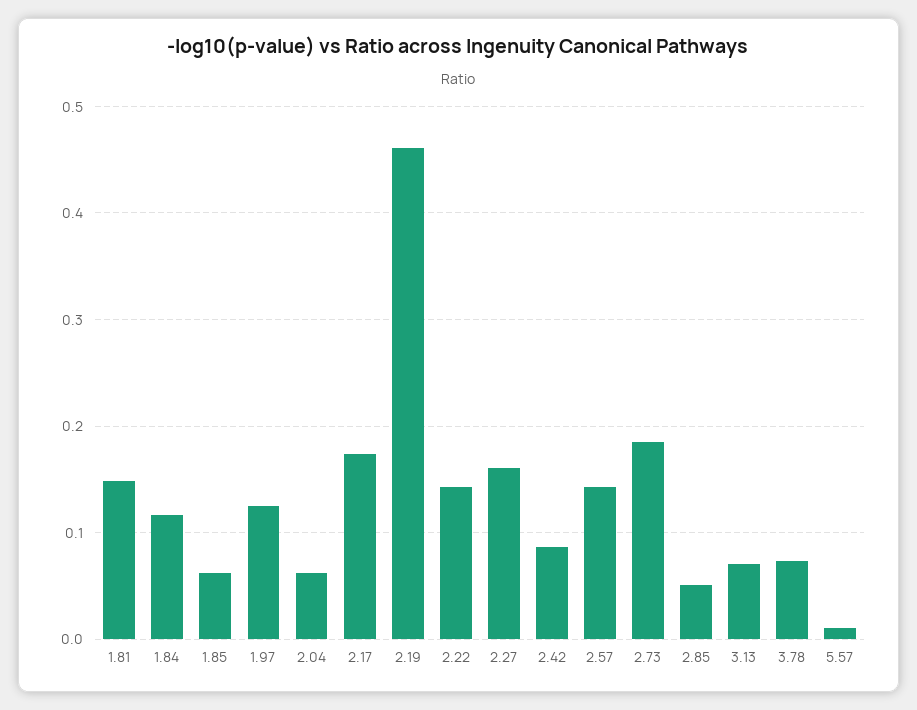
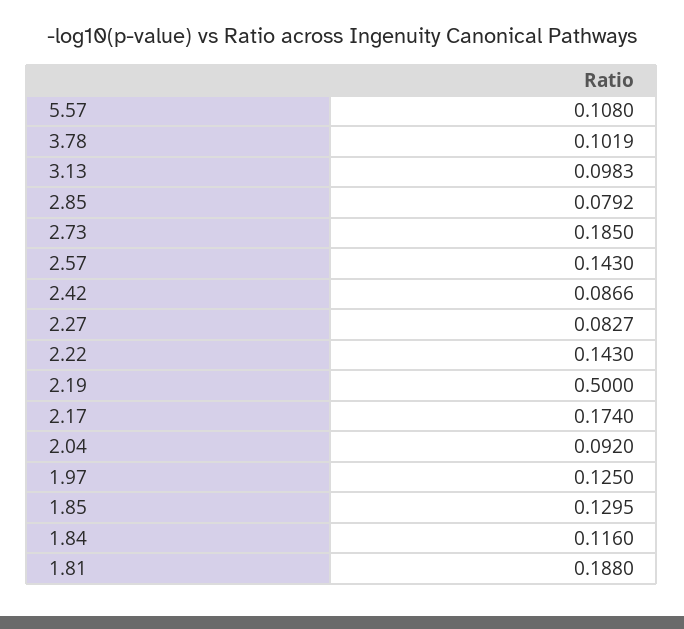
  {
-   "1.81": 0.15,
+   "1.81": 0.188,
    "1.84": 0.116,
-   "1.85": 0.06,
+   "1.85": 0.1295,
    "1.97": 0.125,
-   "2.04": 0.06,
+   "2.04": 0.092,
    "2.17": 0.174,
-   "2.19": 0.46,
+   "2.19": 0.5,
    "2.22": 0.143,
-   "2.27": 0.16,
+   "2.27": 0.0827,
    "2.42": 0.0866,
    "2.57": 0.143,
    "2.73": 0.185,
-   "2.85": 0.05,
+   "2.85": 0.0792,
-   "3.13": 0.07,
+   "3.13": 0.0983,
-   "3.78": 0.07,
+   "3.78": 0.1019,
-   "5.57": 0.01
+   "5.57": 0.108
  }

